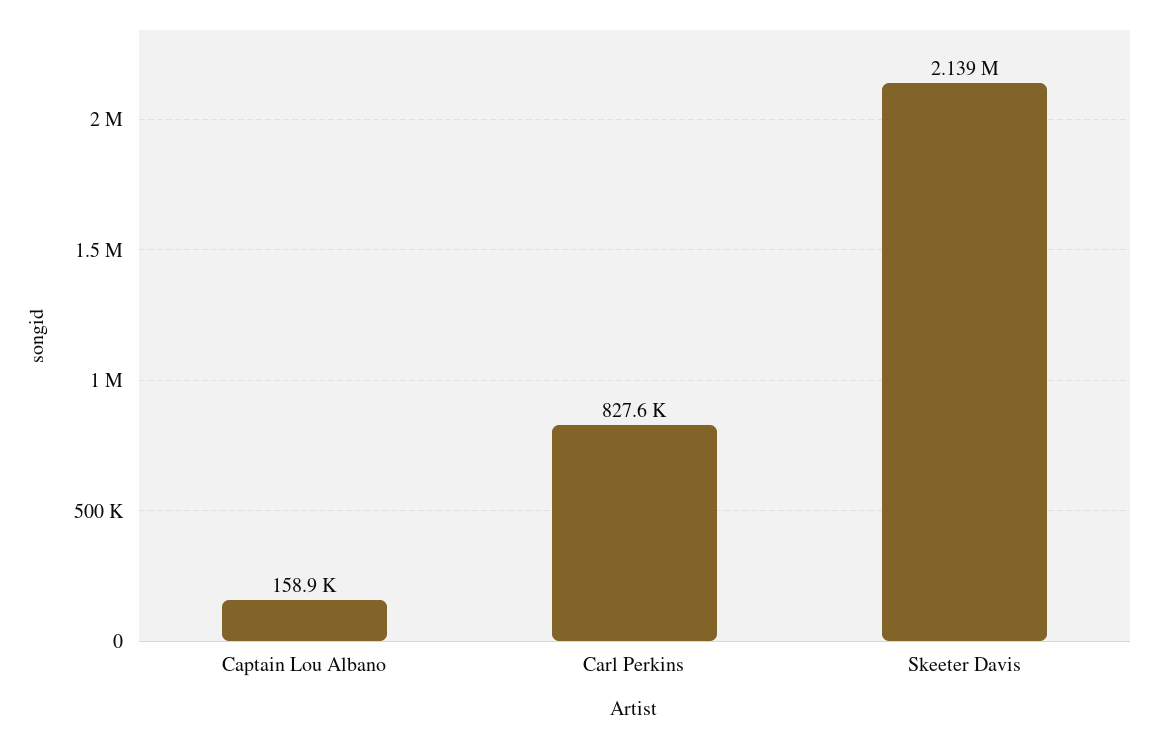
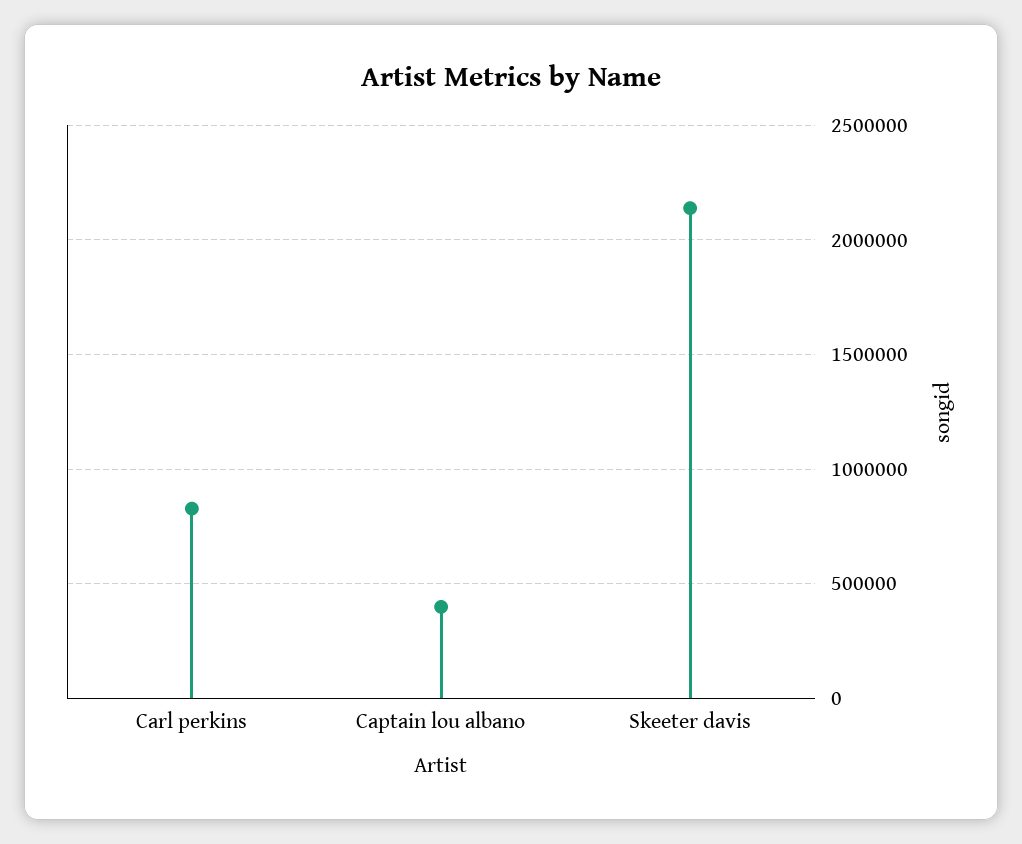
  {
-   "Captain Lou Albano": 158900,
+   "Captain Lou Albano": 400000,
    "Carl Perkins": 827600,
    "Skeeter Davis": 2139000
  }

